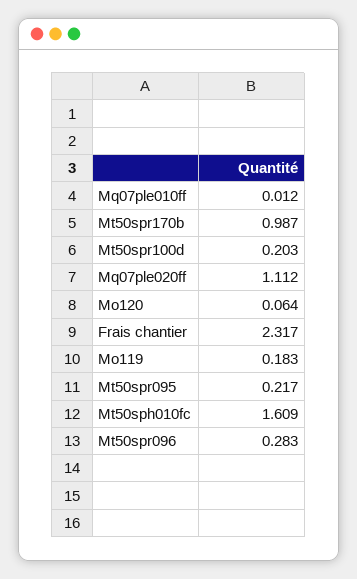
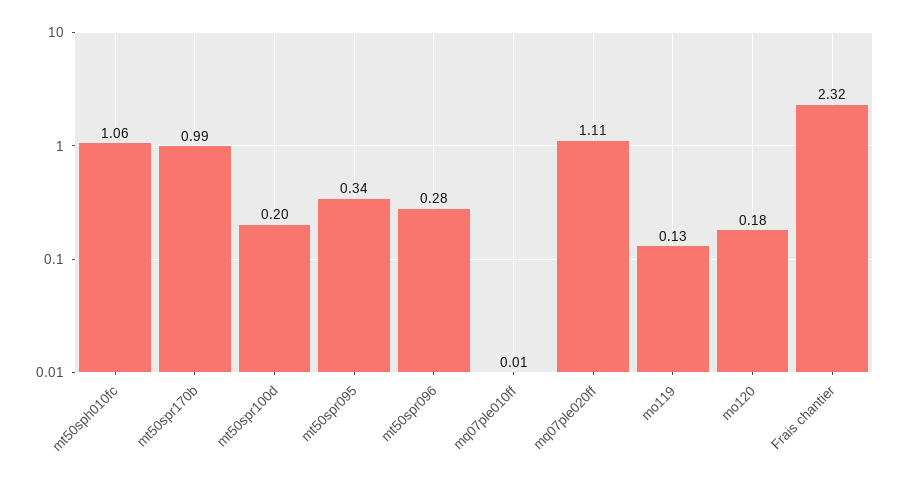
  {
    "Mq07ple010ff": 0.012,
    "Mt50spr170b": 0.987,
    "Mt50spr100d": 0.203,
    "Mq07ple020ff": 1.112,
-   "Mo120": 0.064,
+   "Mo120": 0.18,
    "Frais chantier": 2.317,
-   "Mo119": 0.183,
+   "Mo119": 0.13,
-   "Mt50spr095": 0.217,
+   "Mt50spr095": 0.34,
-   "Mt50sph010fc": 1.609,
+   "Mt50sph010fc": 1.06,
    "Mt50spr096": 0.283
  }

